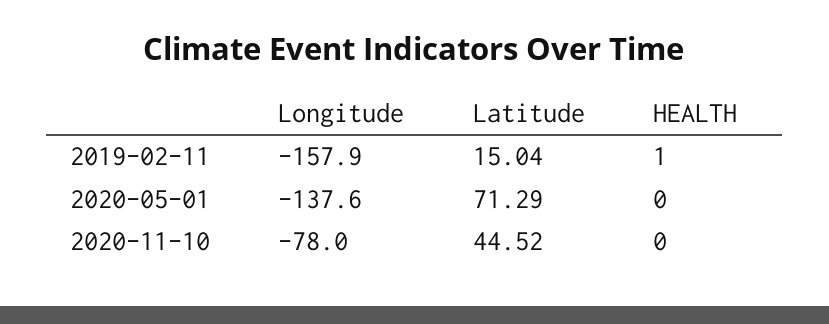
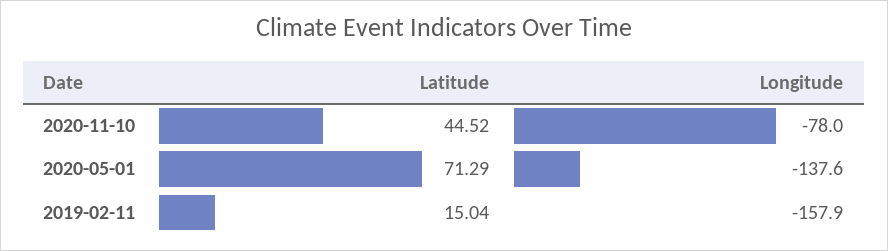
  {
    "Longitude": {
      "2019-02-11": -157.9,
      "2020-05-01": -137.6,
      "2020-11-10": -78
    },
    "Latitude": {
      "2019-02-11": 15.04,
      "2020-05-01": 71.29,
      "2020-11-10": 44.52
-   },
+   }
-   "HEALTH": {
-     "2019-02-11": 1,
-     "2020-05-01": 0,
-     "2020-11-10": 0
-   }
  }

